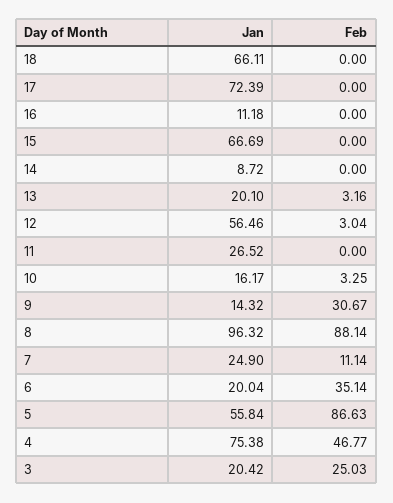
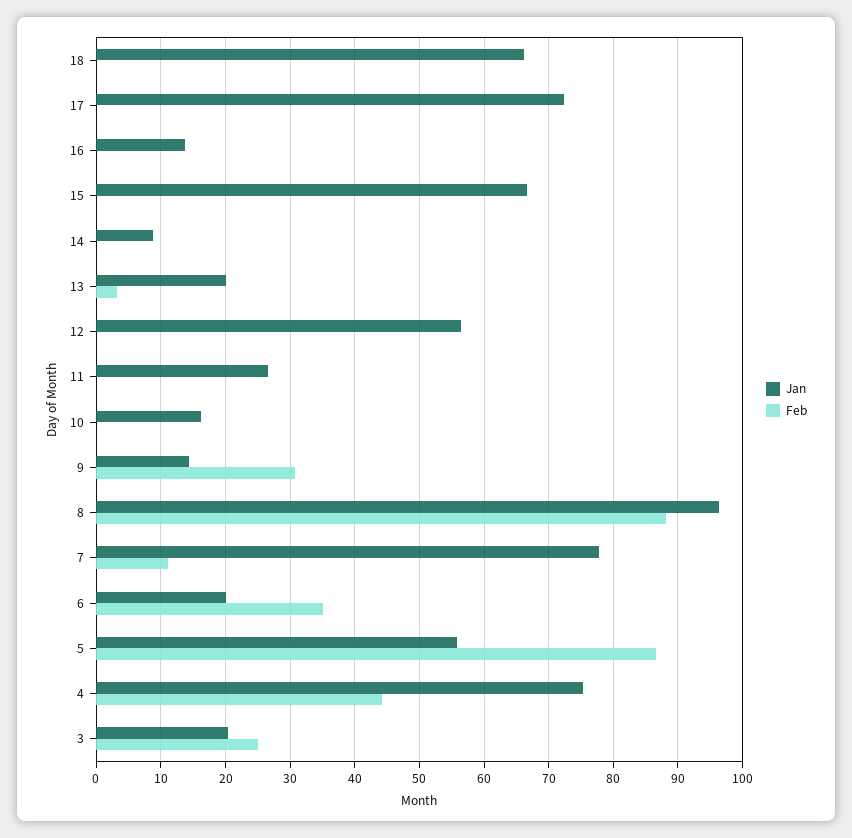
  {
    "Jan": {
      "18": 66.11,
      "17": 72.39,
-     "16": 11.18,
+     "16": 14,
      "15": 66.69,
      "14": 8.72,
      "13": 20.1,
      "12": 56.46,
      "11": 26.52,
      "10": 16.17,
      "9": 14.32,
      "8": 96.32,
-     "7": 24.9,
+     "7": 78,
      "6": 20.04,
      "5": 55.84,
      "4": 75.38,
      "3": 20.42
    },
    "Feb": {
      "18": 0,
      "17": 0,
      "16": 0,
      "15": 0,
      "14": 0,
      "13": 3.16,
-     "12": 3.04,
+     "12": 0,
      "11": 0,
-     "10": 3.25,
+     "10": 0,
      "9": 30.67,
      "8": 88.14,
      "7": 11.14,
      "6": 35.14,
      "5": 86.63,
-     "4": 46.77,
+     "4": 44,
      "3": 25.03
    }
  }

